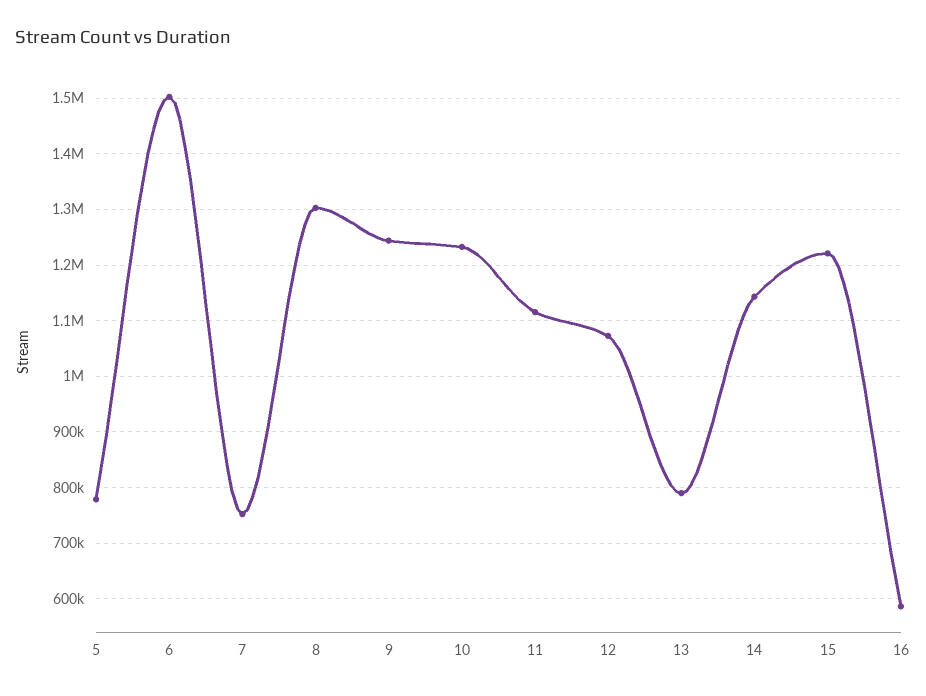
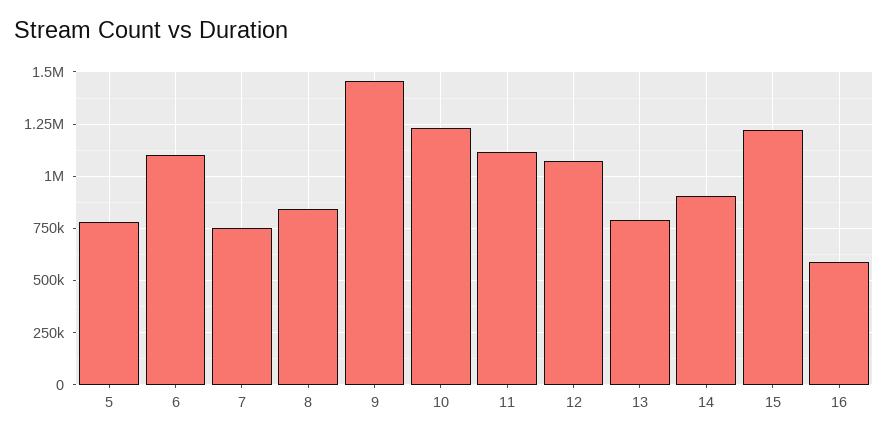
  {
    "5": 780000,
-   "6": 1500000,
+   "6": 1100000,
    "7": 760000,
-   "8": 1300000,
+   "8": 850000,
-   "9": 1240000,
+   "9": 1450000,
    "10": 1240000,
    "11": 1120000,
    "12": 1080000,
    "13": 780000,
-   "14": 1140000,
+   "14": 900000,
    "15": 1220000,
    "16": 580000
  }

